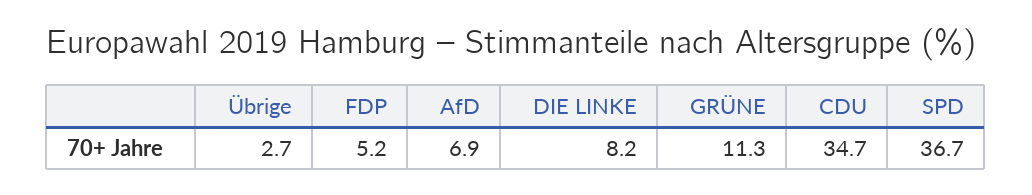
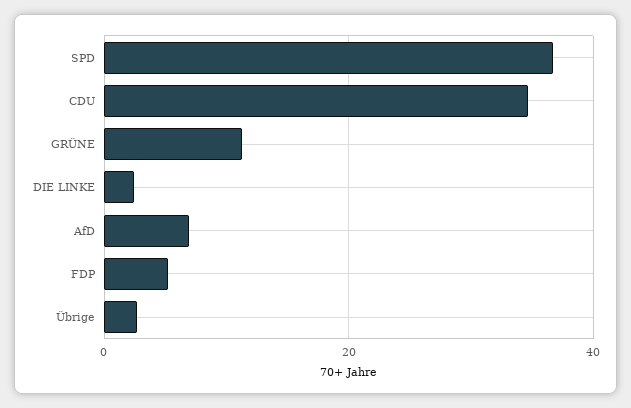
  {
    "Übrige": 2.7,
    "FDP": 5.2,
    "AfD": 6.9,
-   "DIE LINKE": 8.2,
+   "DIE LINKE": 2,
    "GRÜNE": 11.3,
    "CDU": 34.7,
    "SPD": 36.7
  }

